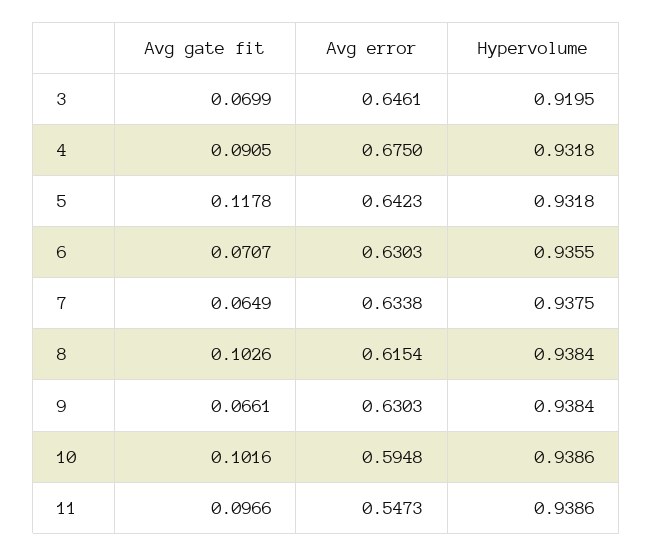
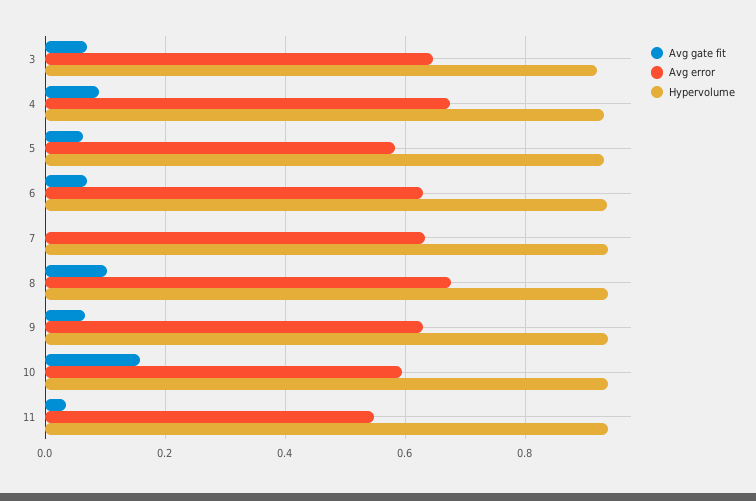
  {
    "Avg gate fit": {
      "3": 0.0699,
      "4": 0.0905,
-     "5": 0.1178,
+     "5": 0.06,
      "6": 0.0707,
-     "7": 0.0649,
+     "7": 0,
      "8": 0.1026,
      "9": 0.0661,
-     "10": 0.1016,
+     "10": 0.16,
-     "11": 0.0966
+     "11": 0.04
    },
    "Avg error": {
      "3": 0.6461,
      "4": 0.675,
-     "5": 0.6423,
+     "5": 0.58,
      "6": 0.6303,
      "7": 0.6338,
-     "8": 0.6154,
+     "8": 0.68,
      "9": 0.6303,
      "10": 0.5948,
      "11": 0.5473
    },
    "Hypervolume": {
      "3": 0.9195,
      "4": 0.9318,
      "5": 0.9318,
      "6": 0.9355,
      "7": 0.9375,
      "8": 0.9384,
      "9": 0.9384,
      "10": 0.9386,
      "11": 0.9386
    }
  }

